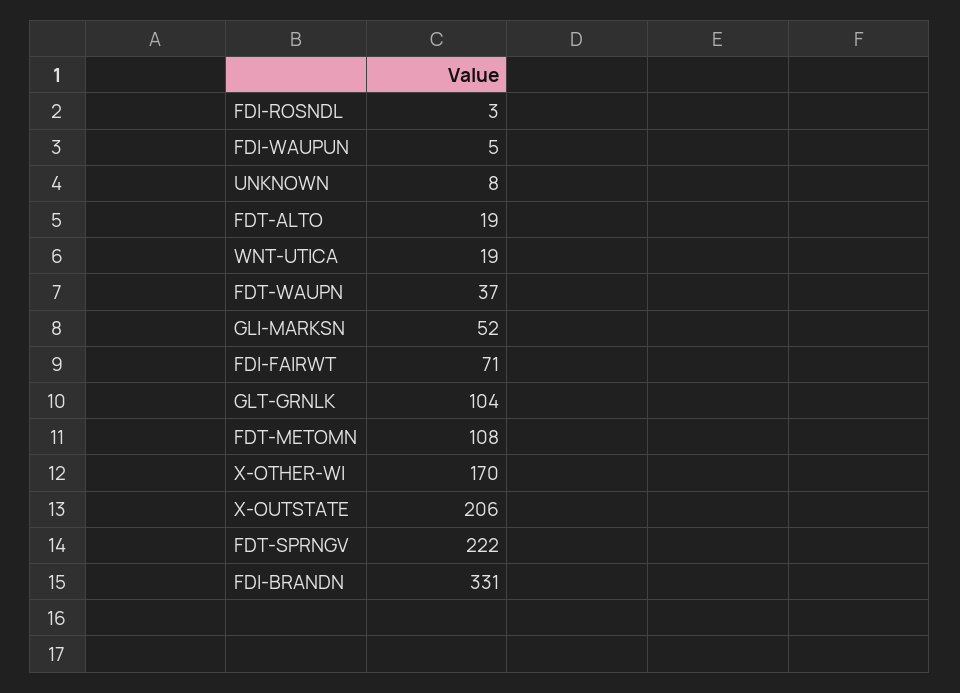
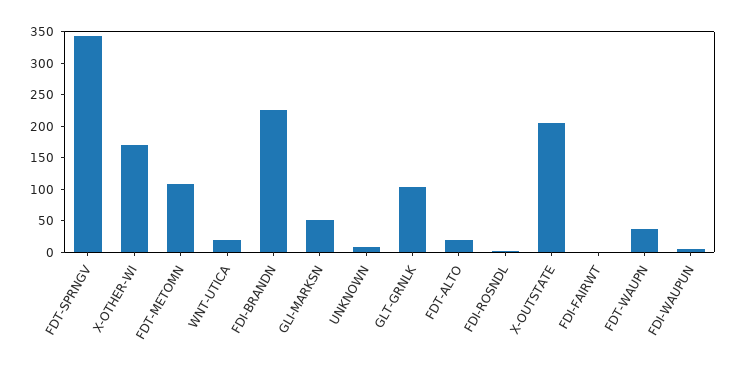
  {
    "FDI-ROSNDL": 3,
    "FDI-WAUPUN": 5,
    "UNKNOWN": 8,
    "FDT-ALTO": 19,
    "WNT-UTICA": 19,
    "FDT-WAUPN": 37,
    "GLI-MARKSN": 52,
-   "FDI-FAIRWT": 71,
+   "FDI-FAIRWT": 0,
    "GLT-GRNLK": 104,
    "FDT-METOMN": 108,
    "X-OTHER-WI": 170,
    "X-OUTSTATE": 206,
-   "FDT-SPRNGV": 222,
+   "FDT-SPRNGV": 350,
-   "FDI-BRANDN": 331
+   "FDI-BRANDN": 225
  }

